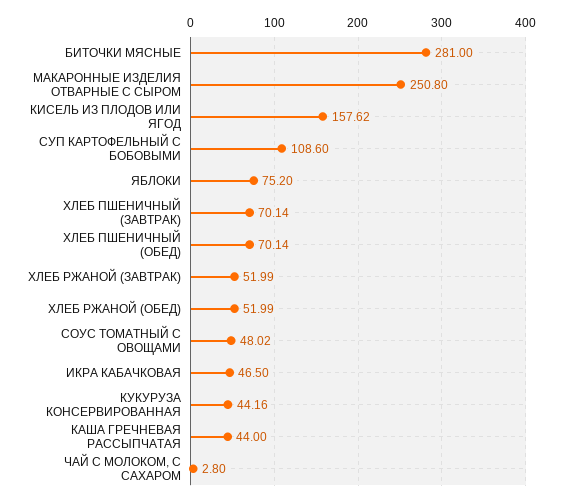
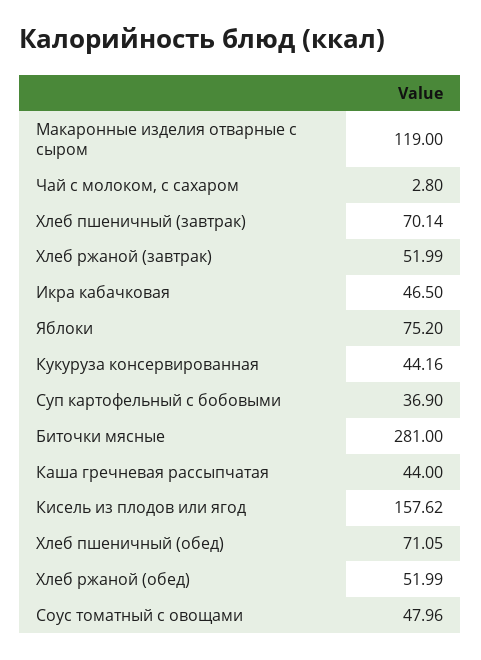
  {
    "БИТОЧКИ МЯСНЫЕ": 281,
-   "МАКАРОННЫЕ ИЗДЕЛИЯ ОТВАРНЫЕ С СЫРОМ": 250.8,
+   "МАКАРОННЫЕ ИЗДЕЛИЯ ОТВАРНЫЕ С СЫРОМ": 119,
    "КИСЕЛЬ ИЗ ПЛОДОВ ИЛИ ЯГОД": 157.62,
-   "СУП КАРТОФЕЛЬНЫЙ С БОБОВЫМИ": 108.6,
+   "СУП КАРТОФЕЛЬНЫЙ С БОБОВЫМИ": 36.9,
    "ЯБЛОКИ": 75.2,
    "ХЛЕБ ПШЕНИЧНЫЙ (ЗАВТРАК)": 70.14,
-   "ХЛЕБ ПШЕНИЧНЫЙ (ОБЕД)": 70.14,
+   "ХЛЕБ ПШЕНИЧНЫЙ (ОБЕД)": 71.05,
    "ХЛЕБ РЖАНОЙ (ЗАВТРАК)": 51.99,
    "ХЛЕБ РЖАНОЙ (ОБЕД)": 51.99,
-   "СОУС ТОМАТНЫЙ С ОВОЩАМИ": 48.02,
+   "СОУС ТОМАТНЫЙ С ОВОЩАМИ": 47.96,
    "ИКРА КАБАЧКОВАЯ": 46.5,
    "КУКУРУЗА КОНСЕРВИРОВАННАЯ": 44.16,
    "КАША ГРЕЧНЕВАЯ РАССЫПЧАТАЯ": 44,
    "ЧАЙ С МОЛОКОМ, С САХАРОМ": 2.8
  }

